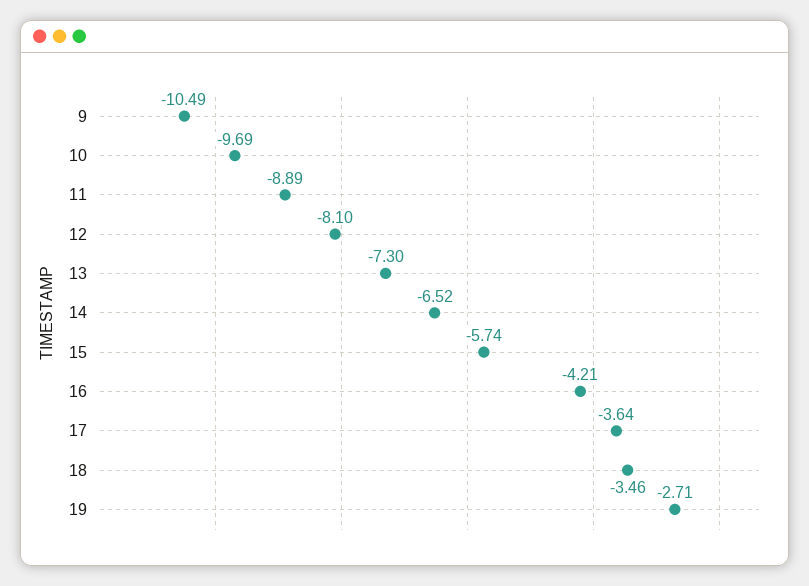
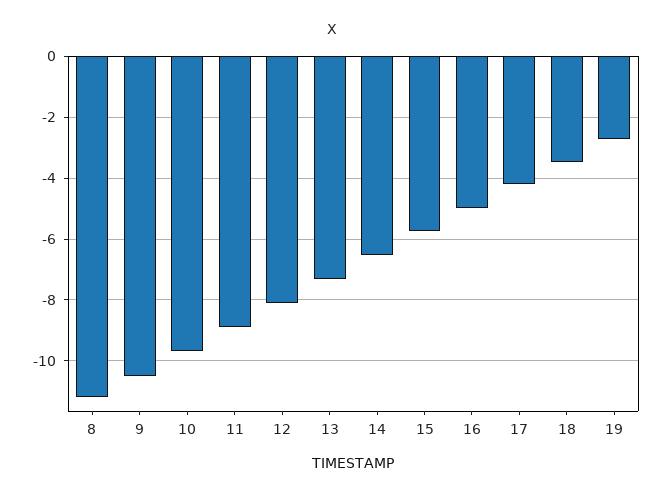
  {
    "9": -10.49,
    "10": -9.69,
    "11": -8.89,
    "12": -8.1,
    "13": -7.3,
    "14": -6.52,
    "15": -5.74,
-   "16": -4.21,
+   "16": -5,
-   "17": -3.64,
+   "17": -4.2,
    "18": -3.46,
-   "19": -2.71
+   "19": -2.71,
+   "8": -11.2
  }

